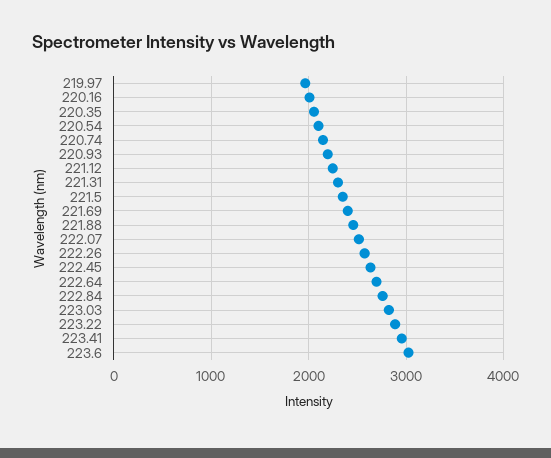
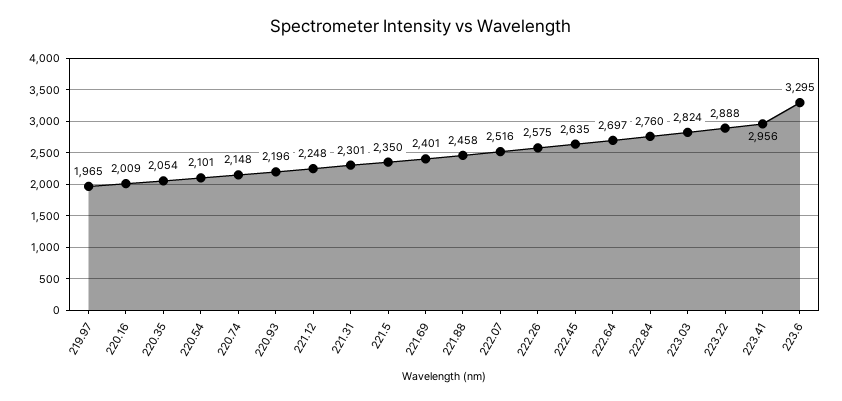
  {
    "219.97": 1965,
    "220.16": 2009,
    "220.35": 2054,
    "220.54": 2101,
    "220.74": 2148,
    "220.93": 2196,
    "221.12": 2248,
    "221.31": 2301,
    "221.5": 2350,
    "221.69": 2401,
    "221.88": 2458,
    "222.07": 2516,
    "222.26": 2575,
    "222.45": 2635,
    "222.64": 2697,
    "222.84": 2760,
    "223.03": 2824,
    "223.22": 2888,
    "223.41": 2956,
-   "223.6": 3000
+   "223.6": 3295
  }

